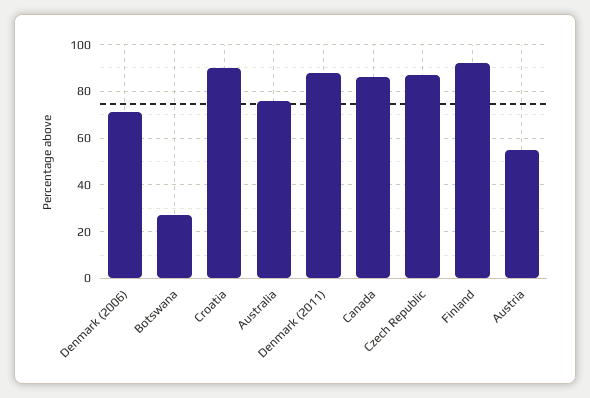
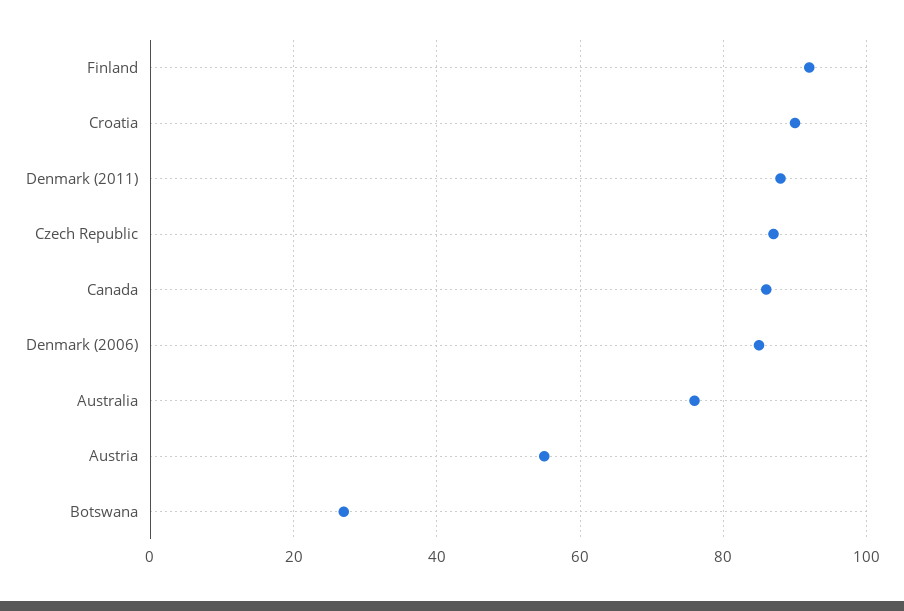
  {
-   "Denmark (2006)": 70,
+   "Denmark (2006)": 85,
    "Botswana": 25,
    "Croatia": 90,
    "Australia": 75,
    "Denmark (2011)": 90,
    "Canada": 85,
    "Czech Republic": 85,
    "Finland": 90,
    "Austria": 55
  }

